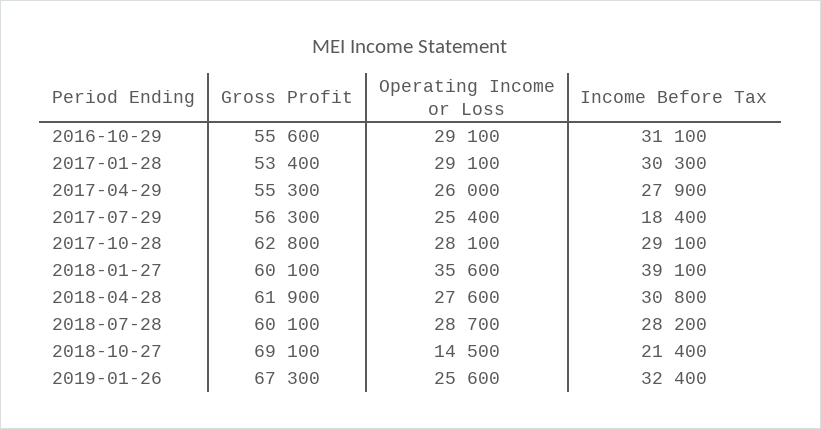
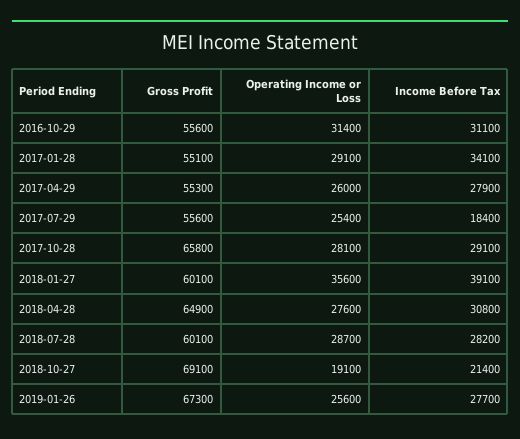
  {
    "Gross Profit": {
      "2016-10-29": 55600,
-     "2017-01-28": 53400,
+     "2017-01-28": 55100,
      "2017-04-29": 55300,
-     "2017-07-29": 56300,
+     "2017-07-29": 55600,
-     "2017-10-28": 62800,
+     "2017-10-28": 65800,
      "2018-01-27": 60100,
-     "2018-04-28": 61900,
+     "2018-04-28": 64900,
      "2018-07-28": 60100,
      "2018-10-27": 69100,
      "2019-01-26": 67300
    },
    "Operating Income or Loss": {
-     "2016-10-29": 29100,
+     "2016-10-29": 31400,
      "2017-01-28": 29100,
      "2017-04-29": 26000,
      "2017-07-29": 25400,
      "2017-10-28": 28100,
      "2018-01-27": 35600,
      "2018-04-28": 27600,
      "2018-07-28": 28700,
-     "2018-10-27": 14500,
+     "2018-10-27": 19100,
      "2019-01-26": 25600
    },
    "Income Before Tax": {
      "2016-10-29": 31100,
-     "2017-01-28": 30300,
+     "2017-01-28": 34100,
      "2017-04-29": 27900,
      "2017-07-29": 18400,
      "2017-10-28": 29100,
      "2018-01-27": 39100,
      "2018-04-28": 30800,
      "2018-07-28": 28200,
      "2018-10-27": 21400,
-     "2019-01-26": 32400
+     "2019-01-26": 27700
    }
  }

